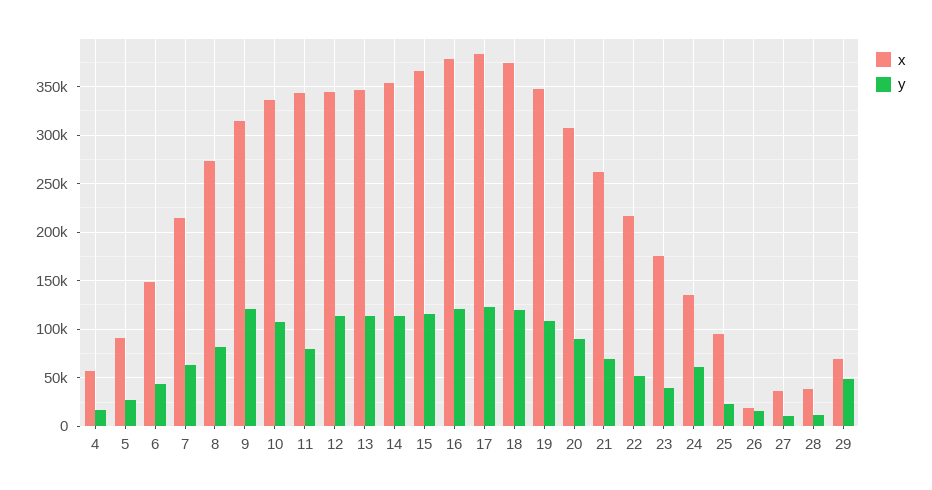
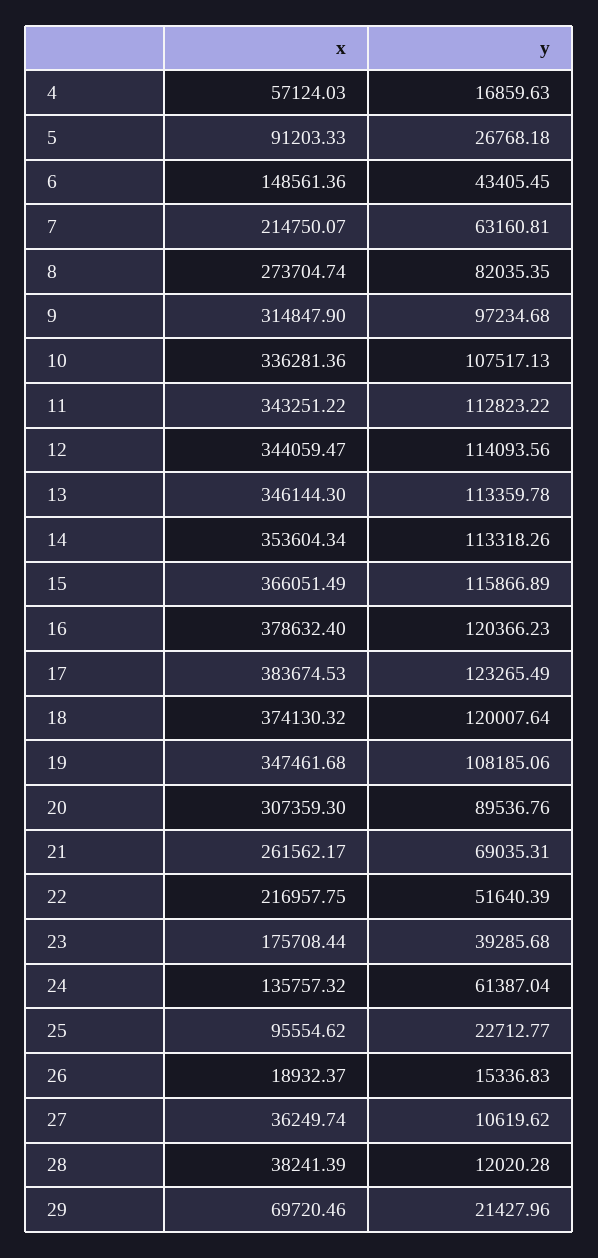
  {
    "x": {
      "4": 57124.03,
      "5": 91203.33,
      "6": 148561.36,
      "7": 214750.07,
      "8": 273704.74,
      "9": 314847.9,
      "10": 336281.36,
      "11": 343251.22,
      "12": 344059.47,
      "13": 346144.3,
      "14": 353604.34,
      "15": 366051.49,
      "16": 378632.4,
      "17": 383674.53,
      "18": 374130.32,
      "19": 347461.68,
      "20": 307359.3,
      "21": 261562.17,
      "22": 216957.75,
      "23": 175708.44,
      "24": 135757.32,
      "25": 95554.62,
      "26": 18932.37,
      "27": 36249.74,
      "28": 38241.39,
      "29": 69720.46
    },
    "y": {
      "4": 16859.63,
      "5": 26768.18,
      "6": 43405.45,
      "7": 63160.81,
      "8": 82035.35,
-     "9": 120000,
+     "9": 97234.68,
      "10": 107517.13,
-     "11": 80000,
+     "11": 112823.22,
      "12": 114093.56,
      "13": 113359.78,
      "14": 113318.26,
      "15": 115866.89,
      "16": 120366.23,
      "17": 123265.49,
      "18": 120007.64,
      "19": 108185.06,
      "20": 89536.76,
      "21": 69035.31,
      "22": 51640.39,
      "23": 39285.68,
      "24": 61387.04,
      "25": 22712.77,
      "26": 15336.83,
      "27": 10619.62,
      "28": 12020.28,
-     "29": 50000
+     "29": 21427.96
    }
  }

